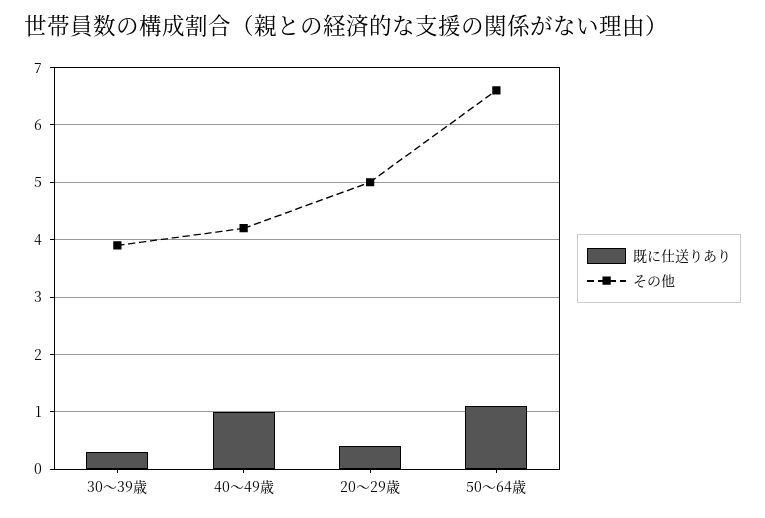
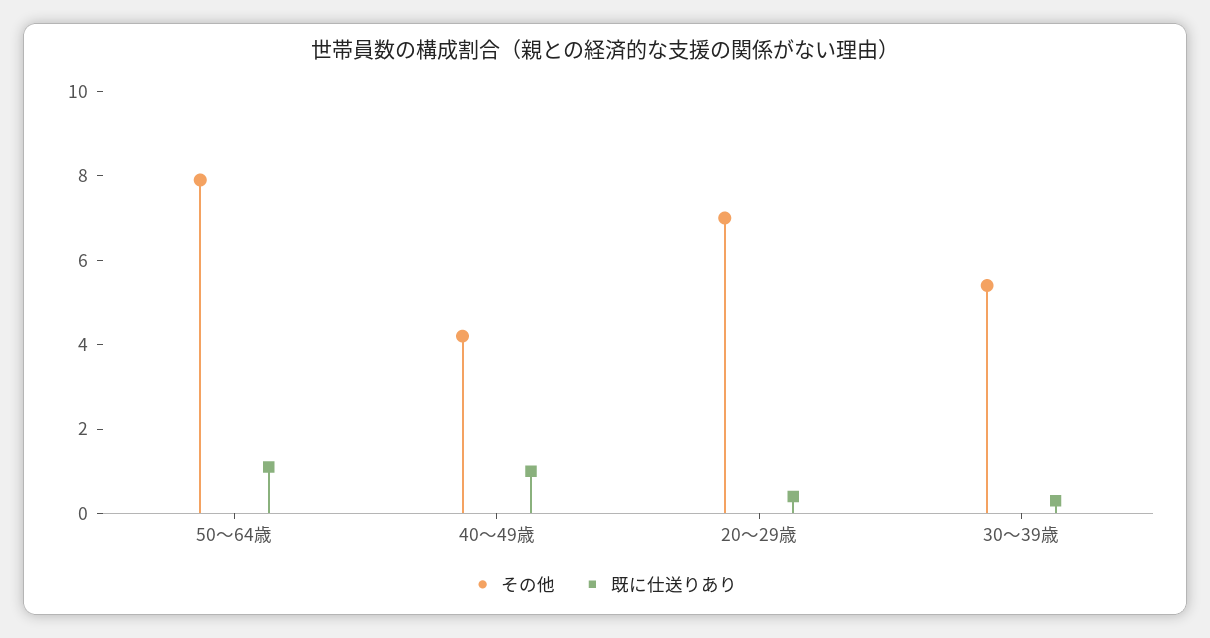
  {
    "既に仕送りあり": {
      "30～39歳": 0.5,
      "40～49歳": 1,
      "20～29歳": 0.5,
      "50～64歳": 1
    },
    "その他": {
-     "30～39歳": 4,
+     "30～39歳": 5.5,
      "40～49歳": 4,
-     "20～29歳": 5,
+     "20～29歳": 7,
-     "50～64歳": 6.5
+     "50～64歳": 8
    }
  }

